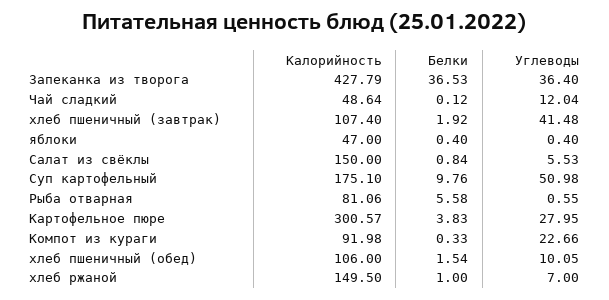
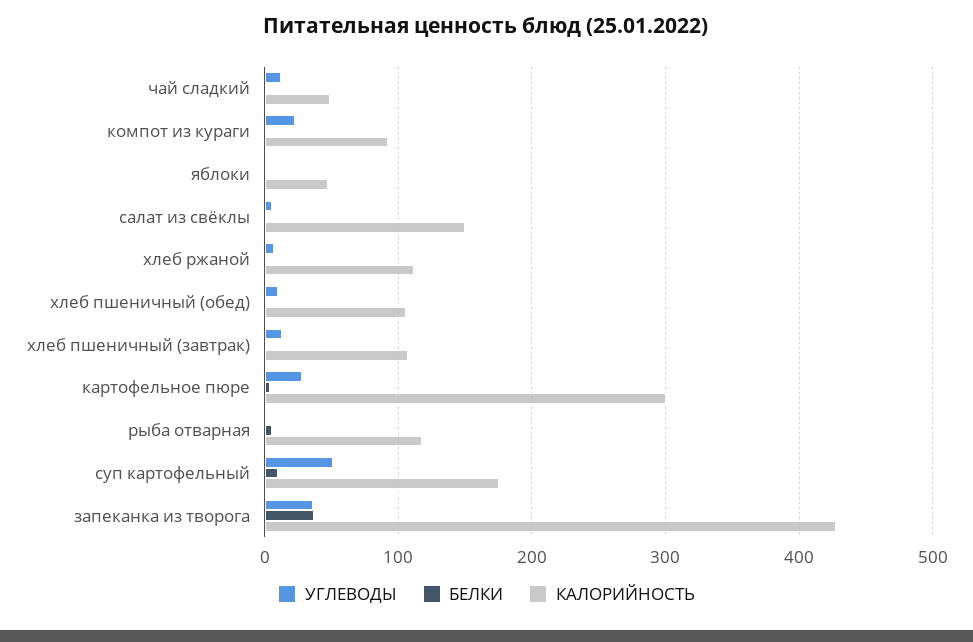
  {
    "Калорийность": {
      "Запеканка из творога": 427.79,
      "Чай сладкий": 48.64,
      "хлеб пшеничный (завтрак)": 107.4,
      "яблоки": 47,
      "Салат из свёклы": 150,
      "Суп картофельный": 175.1,
-     "Рыба отварная": 81.06,
+     "Рыба отварная": 120,
      "Картофельное пюре": 300.57,
      "Компот из кураги": 91.98,
      "хлеб пшеничный (обед)": 106,
-     "хлеб ржаной": 149.5
+     "хлеб ржаной": 110
    },
    "Белки": {
      "Запеканка из творога": 36.53,
      "Чай сладкий": 0.12,
      "хлеб пшеничный (завтрак)": 1.92,
      "яблоки": 0.4,
      "Салат из свёклы": 0.84,
      "Суп картофельный": 9.76,
      "Рыба отварная": 5.58,
      "Картофельное пюре": 3.83,
      "Компот из кураги": 0.33,
      "хлеб пшеничный (обед)": 1.54,
      "хлеб ржаной": 1
    },
    "Углеводы": {
      "Запеканка из творога": 36.4,
      "Чай сладкий": 12.04,
-     "хлеб пшеничный (завтрак)": 41.48,
+     "хлеб пшеничный (завтрак)": 10,
      "яблоки": 0.4,
      "Салат из свёклы": 5.53,
      "Суп картофельный": 50.98,
      "Рыба отварная": 0.55,
      "Картофельное пюре": 27.95,
      "Компот из кураги": 22.66,
      "хлеб пшеничный (обед)": 10.05,
      "хлеб ржаной": 7
    }
  }

